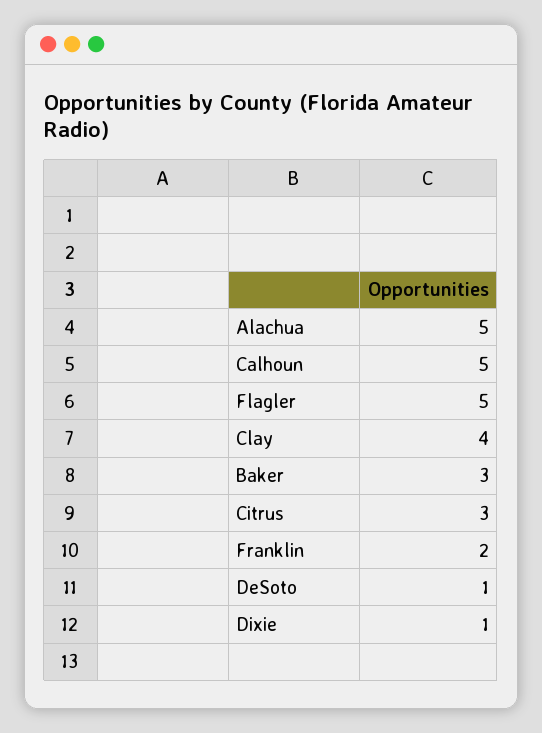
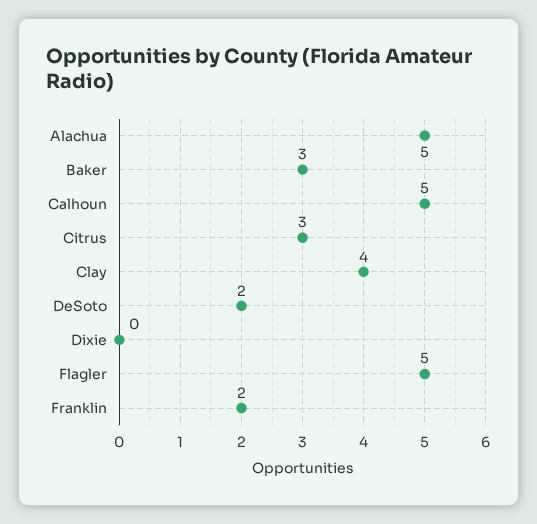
  {
    "Alachua": 5,
    "Calhoun": 5,
    "Flagler": 5,
    "Clay": 4,
    "Baker": 3,
    "Citrus": 3,
    "Franklin": 2,
-   "DeSoto": 1,
+   "DeSoto": 2,
-   "Dixie": 1
+   "Dixie": 0
  }

